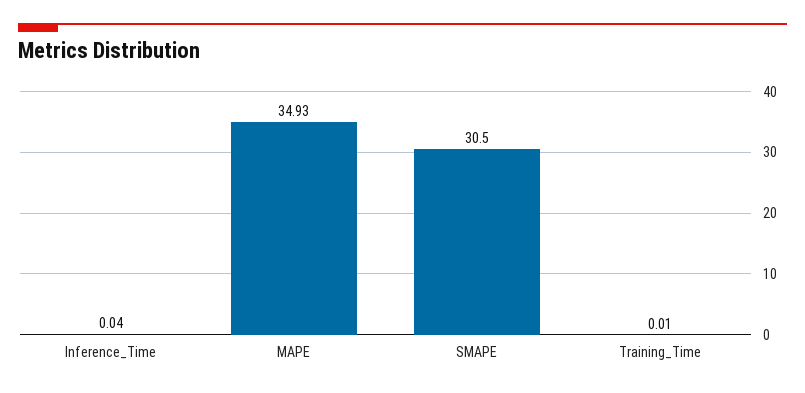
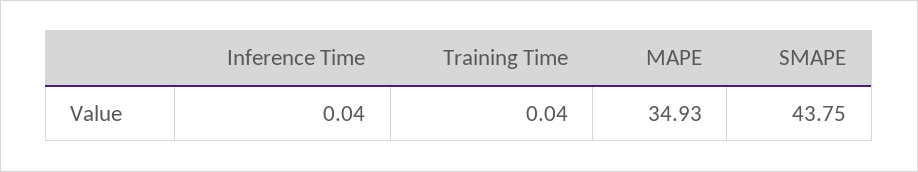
  {
    "Inference_Time": 0.04,
    "MAPE": 34.93,
-   "SMAPE": 30.5,
+   "SMAPE": 43.75,
-   "Training_Time": 0.01
+   "Training_Time": 0.04
  }

